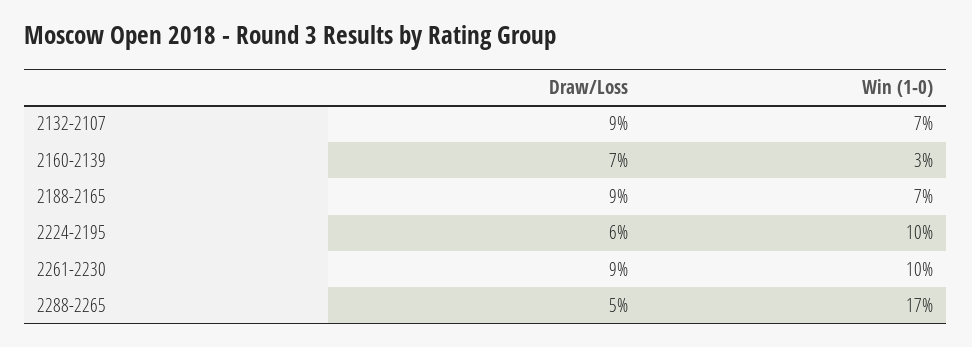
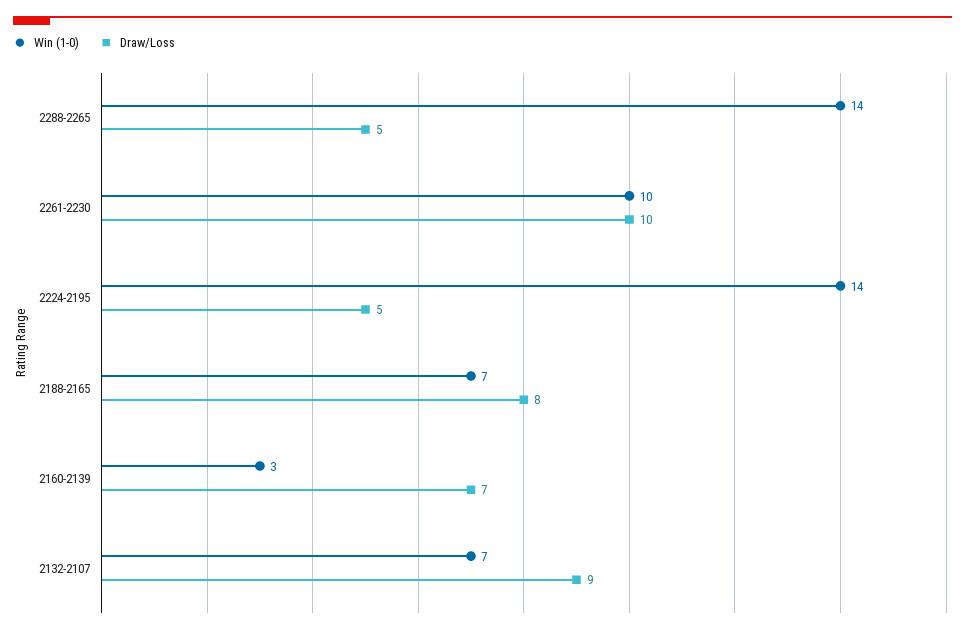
  {
    "Draw/Loss": {
      "2132-2107": 9,
      "2160-2139": 7,
-     "2188-2165": 9,
+     "2188-2165": 8,
-     "2224-2195": 6,
+     "2224-2195": 5,
-     "2261-2230": 9,
+     "2261-2230": 10,
      "2288-2265": 5
    },
    "Win (1-0)": {
      "2132-2107": 7,
      "2160-2139": 3,
      "2188-2165": 7,
-     "2224-2195": 10,
+     "2224-2195": 14,
      "2261-2230": 10,
-     "2288-2265": 17
+     "2288-2265": 14
    }
  }

